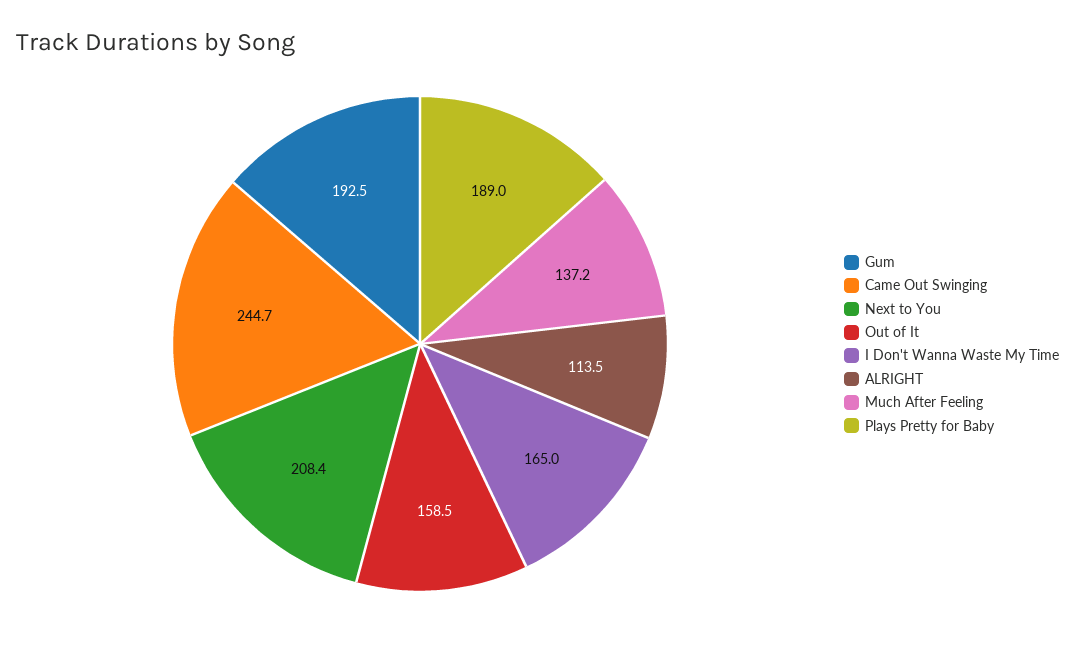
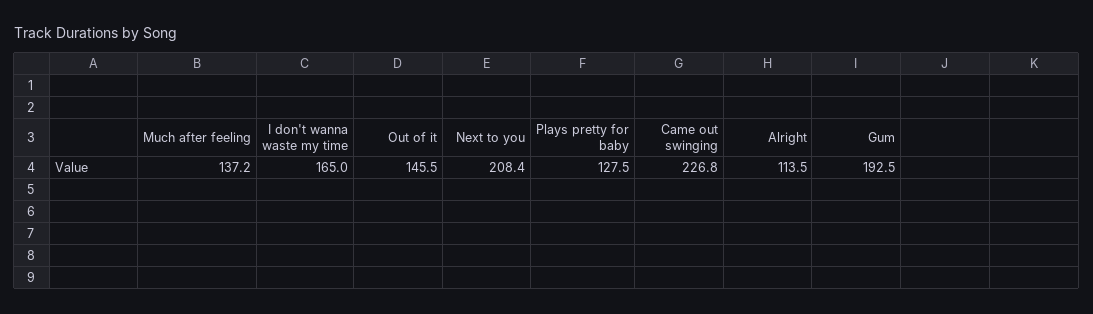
  {
    "Gum": 192.5,
-   "Came Out Swinging": 244.7,
+   "Came Out Swinging": 226.8,
    "Next to You": 208.4,
-   "Out of It": 158.5,
+   "Out of It": 145.5,
    "I Don't Wanna Waste My Time": 165,
    "ALRIGHT": 113.5,
    "Much After Feeling": 137.2,
-   "Plays Pretty for Baby": 189
+   "Plays Pretty for Baby": 127.5
  }

